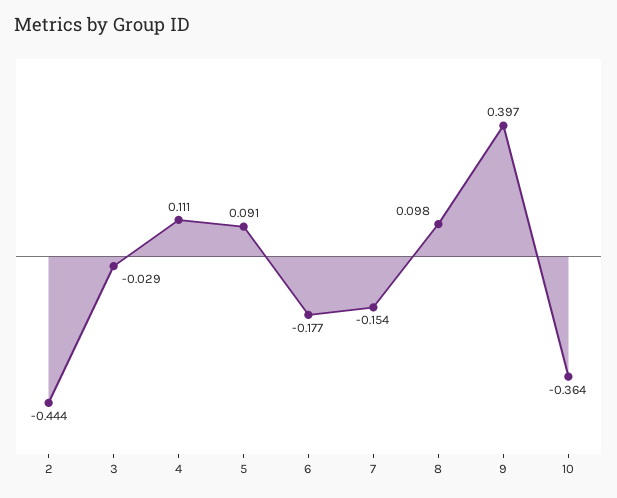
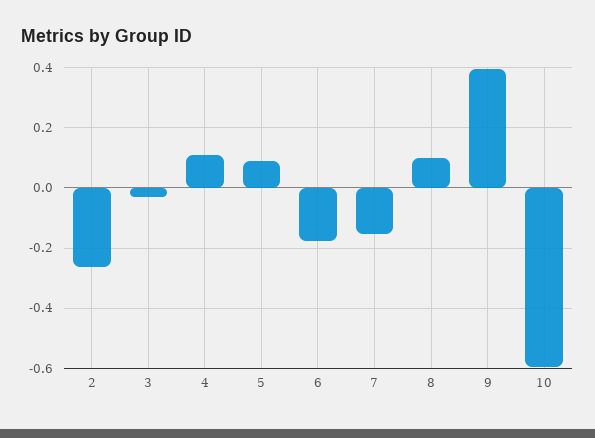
  {
-   "2": -0.444,
+   "2": -0.26,
    "3": -0.029,
    "4": 0.111,
    "5": 0.091,
    "6": -0.177,
    "7": -0.154,
    "8": 0.098,
    "9": 0.397,
-   "10": -0.364
+   "10": -0.6
  }

